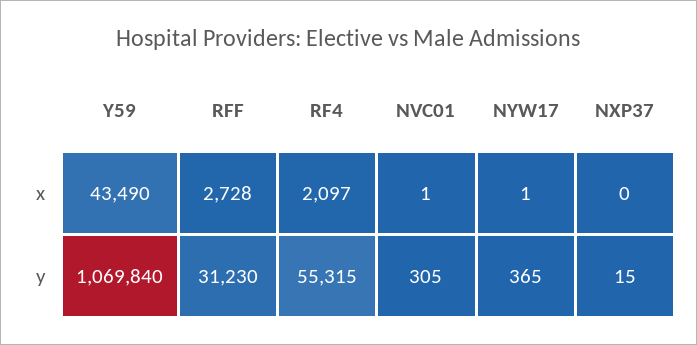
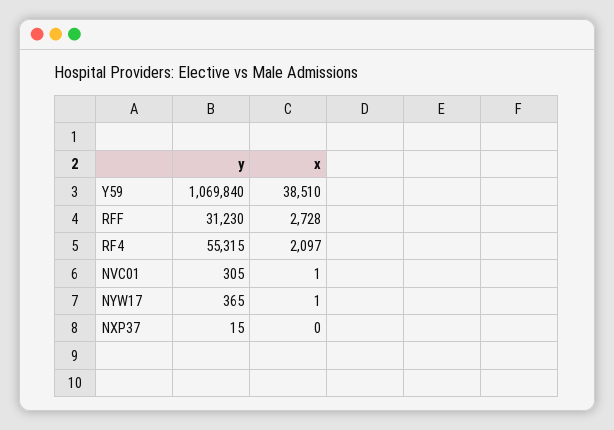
  {
    "Y59": {
-     "x": 43490,
+     "x": 38510,
      "y": 1069840
    },
    "RFF": {
      "x": 2728,
      "y": 31230
    },
    "RF4": {
      "x": 2097,
      "y": 55315
    },
    "NVC01": {
      "x": 1,
      "y": 305
    },
    "NYW17": {
      "x": 1,
      "y": 365
    },
    "NXP37": {
      "x": 0,
      "y": 15
    }
  }

